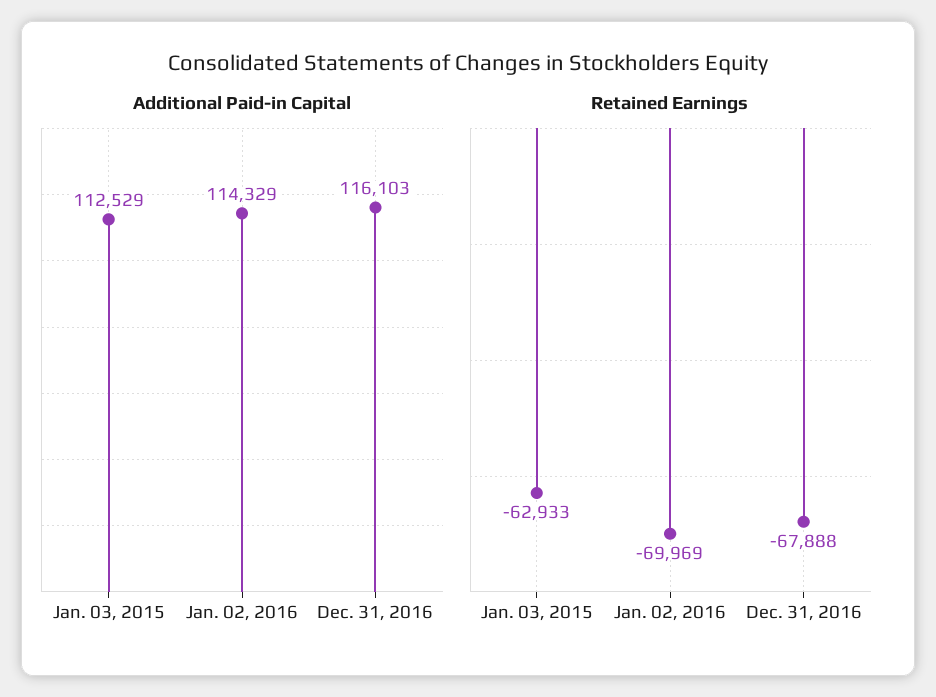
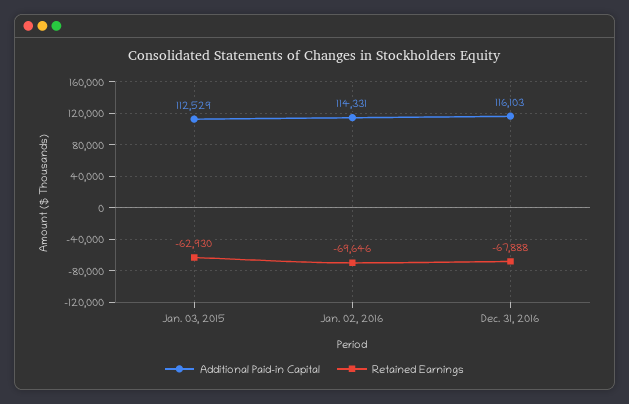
  {
    "Additional Paid-in Capital": {
      "Jan. 03, 2015": 112529,
-     "Jan. 02, 2016": 114329,
+     "Jan. 02, 2016": 114331,
      "Dec. 31, 2016": 116103
    },
    "Retained Earnings": {
-     "Jan. 03, 2015": -62933,
+     "Jan. 03, 2015": -62930,
-     "Jan. 02, 2016": -69969,
+     "Jan. 02, 2016": -69646,
      "Dec. 31, 2016": -67888
    }
  }

